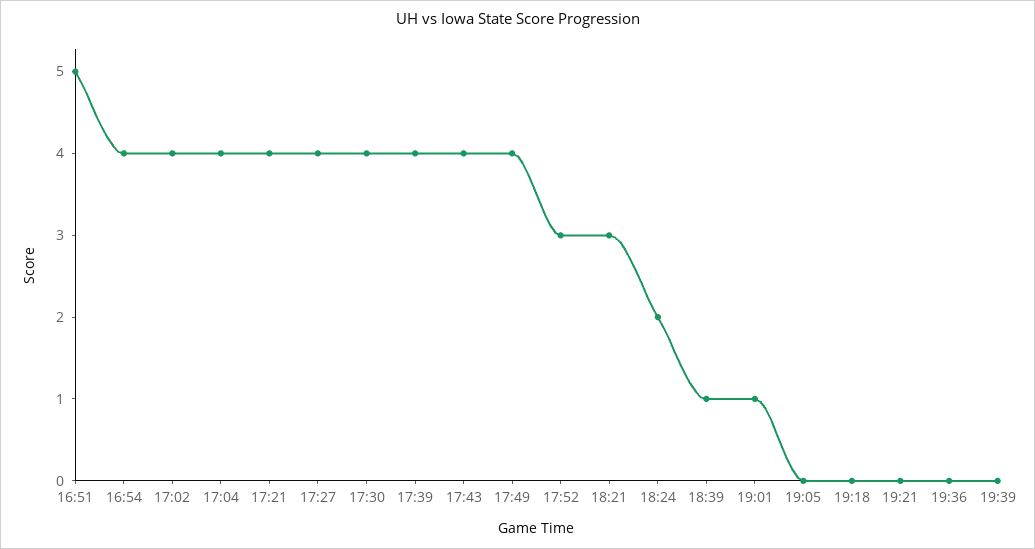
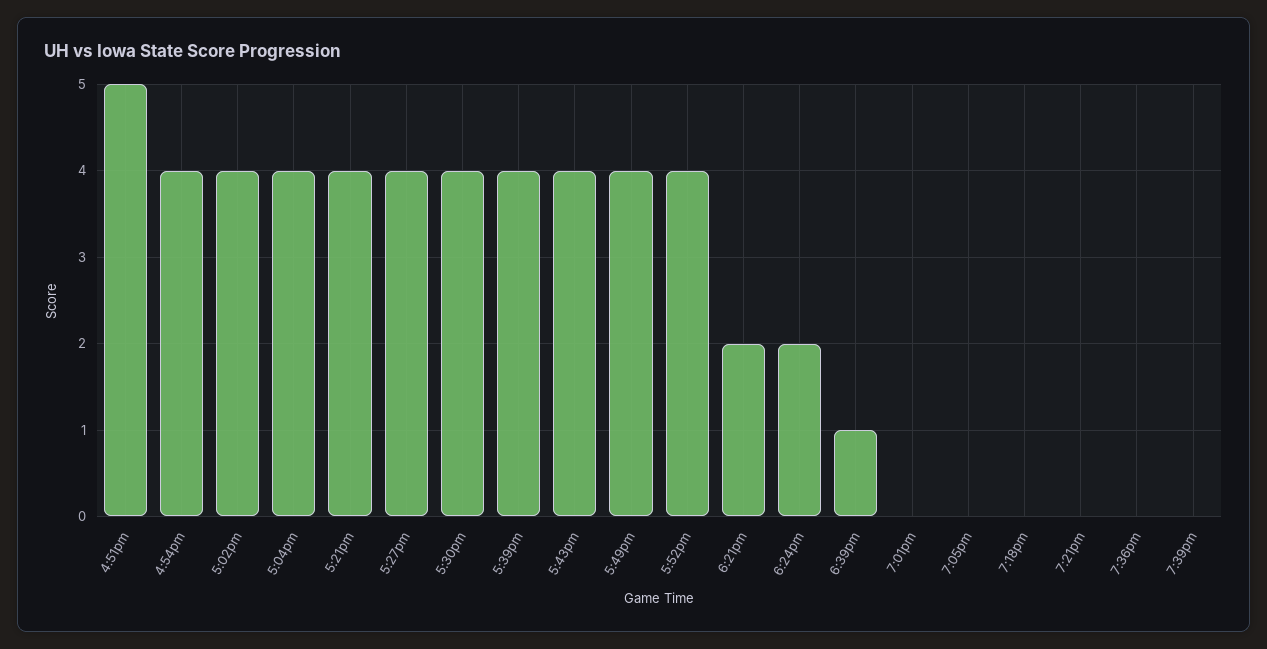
  {
    "16:51": 5,
    "16:54": 4,
    "17:02": 4,
    "17:04": 4,
    "17:21": 4,
    "17:27": 4,
    "17:30": 4,
    "17:39": 4,
    "17:43": 4,
    "17:49": 4,
-   "17:52": 3,
+   "17:52": 4,
-   "18:21": 3,
+   "18:21": 2,
    "18:24": 2,
    "18:39": 1,
-   "19:01": 1,
+   "19:01": 0,
    "19:05": 0,
    "19:18": 0,
    "19:21": 0,
    "19:36": 0,
    "19:39": 0
  }

